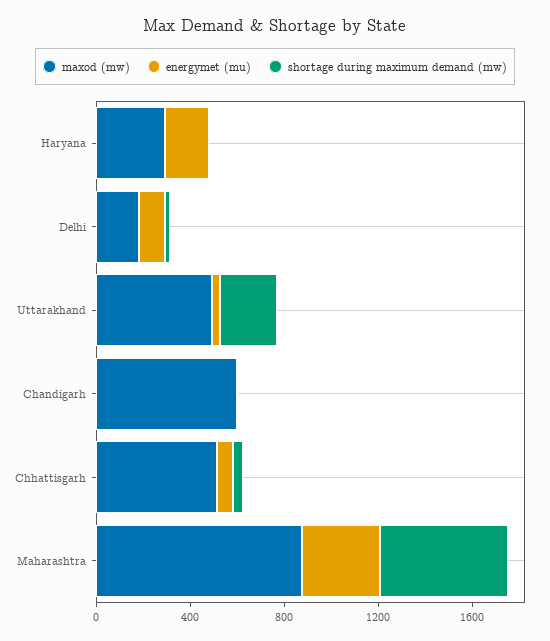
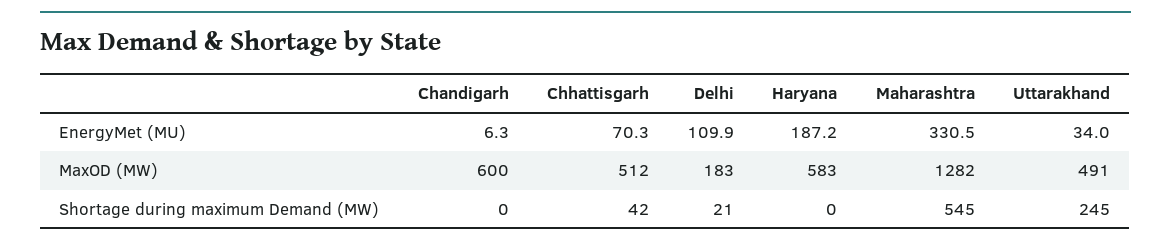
  {
    "maxod (mw)": {
-     "Haryana": 300,
+     "Haryana": 583,
      "Delhi": 183,
      "Uttarakhand": 491,
      "Chandigarh": 600,
      "Chhattisgarh": 512,
-     "Maharashtra": 900
+     "Maharashtra": 1282
    },
    "energymet (mu)": {
      "Haryana": 187.2,
      "Delhi": 109.9,
      "Uttarakhand": 34,
      "Chandigarh": 6.3,
      "Chhattisgarh": 70.3,
      "Maharashtra": 330.5
    },
    "shortage during maximum demand (mw)": {
      "Haryana": 0,
      "Delhi": 21,
      "Uttarakhand": 245,
      "Chandigarh": 0,
      "Chhattisgarh": 42,
      "Maharashtra": 545
    }
  }

